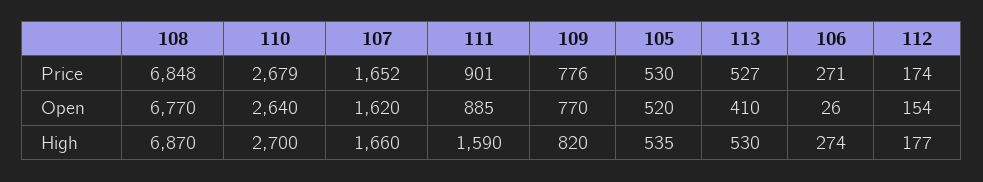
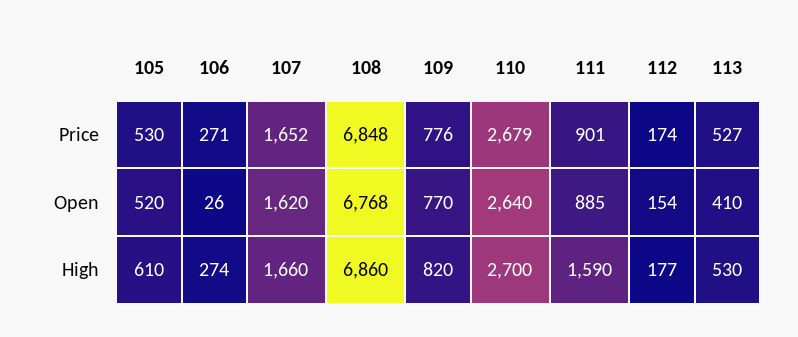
  {
    "108": {
      "Price": 6848,
-     "Open": 6770,
+     "Open": 6768,
-     "High": 6870
+     "High": 6860
    },
    "110": {
      "Price": 2679,
      "Open": 2640,
      "High": 2700
    },
    "107": {
      "Price": 1652,
      "Open": 1620,
      "High": 1660
    },
    "111": {
      "Price": 901,
      "Open": 885,
      "High": 1590
    },
    "109": {
      "Price": 776,
      "Open": 770,
      "High": 820
    },
    "105": {
      "Price": 530,
      "Open": 520,
-     "High": 535
+     "High": 610
    },
    "113": {
      "Price": 527,
      "Open": 410,
      "High": 530
    },
    "106": {
      "Price": 271,
      "Open": 26,
      "High": 274
    },
    "112": {
      "Price": 174,
      "Open": 154,
      "High": 177
    }
  }

